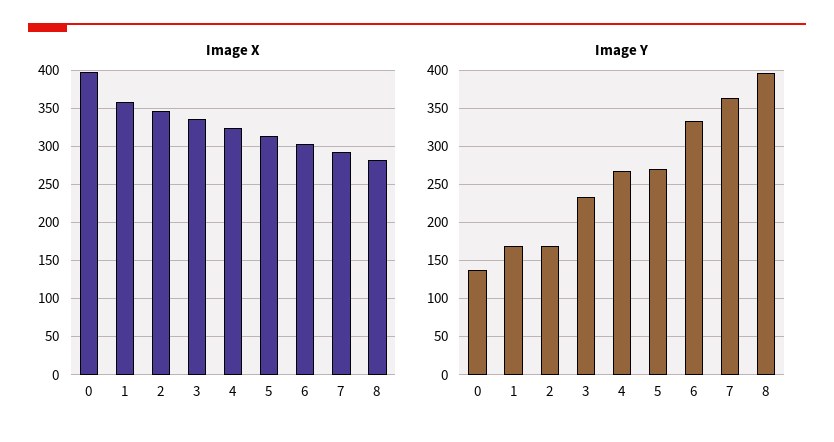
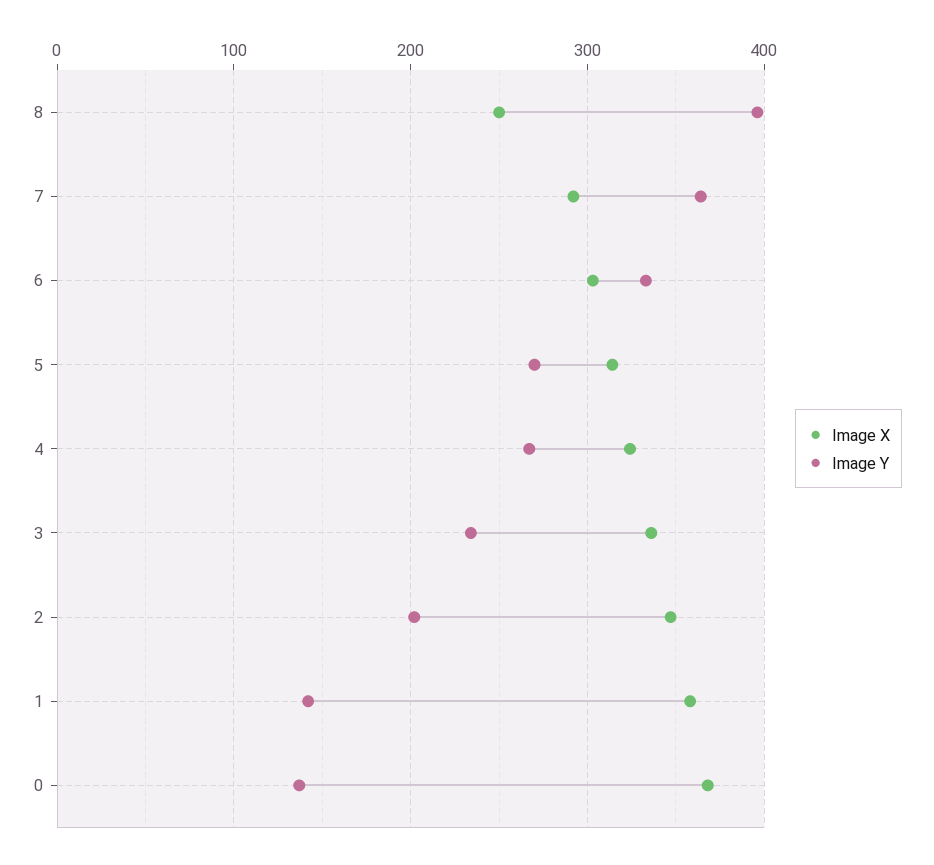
  {
    "Image X": {
-     "0": 400,
+     "0": 370,
      "1": 360,
      "2": 350,
      "3": 340,
      "4": 320,
      "5": 310,
      "6": 300,
      "7": 290,
-     "8": 280
+     "8": 250
    },
    "Image Y": {
      "0": 140,
-     "1": 170,
+     "1": 140,
-     "2": 170,
+     "2": 200,
      "3": 230,
      "4": 270,
      "5": 270,
      "6": 330,
      "7": 360,
      "8": 400
    }
  }

